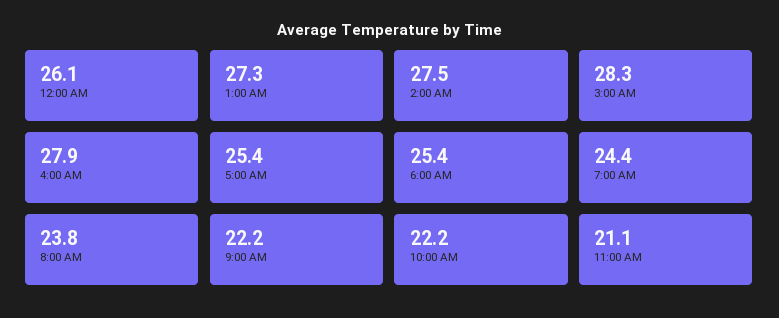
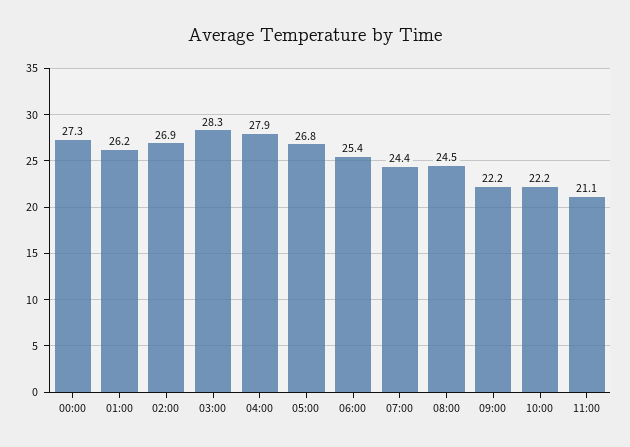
  {
-   "12:00 AM": 26.1,
+   "12:00 AM": 27.3,
-   "1:00 AM": 27.3,
+   "1:00 AM": 26.2,
-   "2:00 AM": 27.5,
+   "2:00 AM": 26.9,
    "3:00 AM": 28.3,
    "4:00 AM": 27.9,
-   "5:00 AM": 25.4,
+   "5:00 AM": 26.8,
    "6:00 AM": 25.4,
    "7:00 AM": 24.4,
-   "8:00 AM": 23.8,
+   "8:00 AM": 24.5,
    "9:00 AM": 22.2,
    "10:00 AM": 22.2,
    "11:00 AM": 21.1
  }

